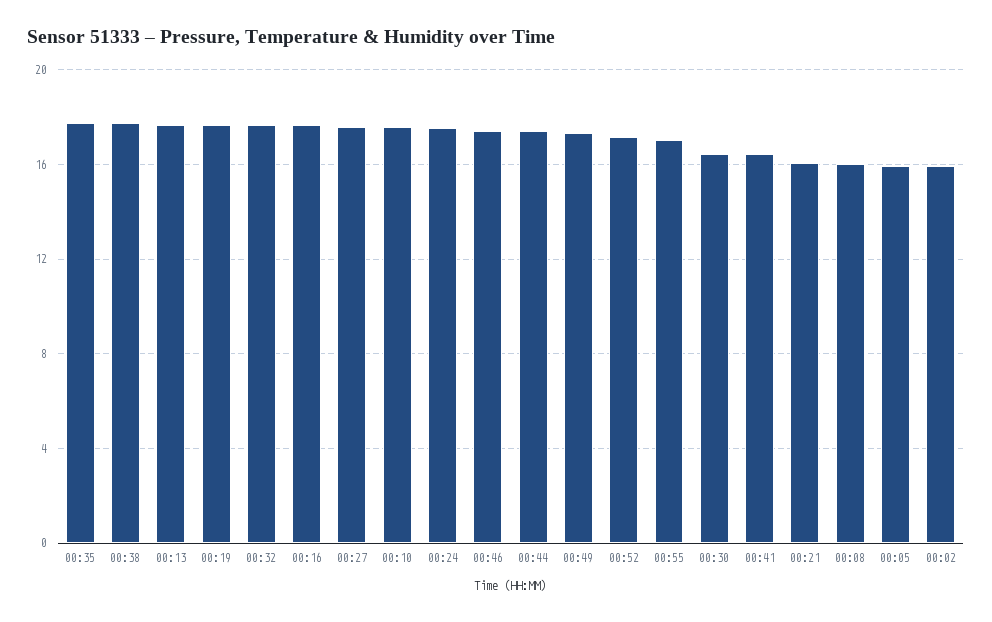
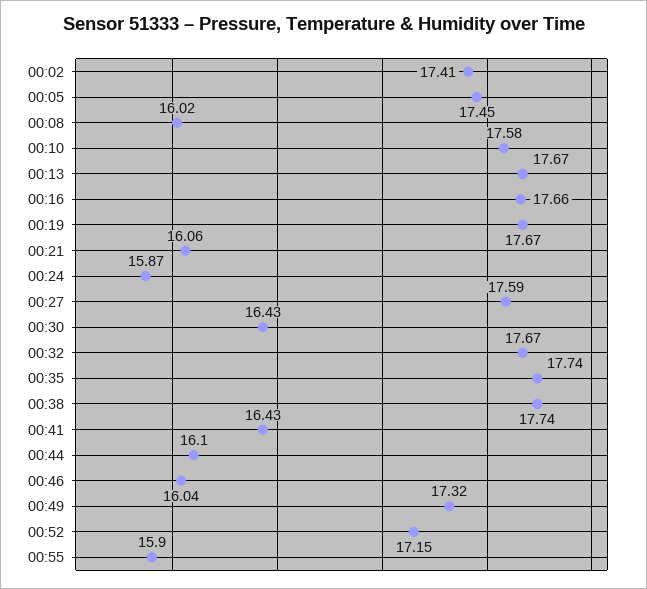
  {
    "00:35": 17.74,
    "00:38": 17.74,
    "00:13": 17.67,
    "00:19": 17.67,
    "00:32": 17.67,
    "00:16": 17.66,
    "00:27": 17.59,
    "00:10": 17.58,
-   "00:24": 17.5,
+   "00:24": 15.87,
-   "00:46": 17.5,
+   "00:46": 16.04,
-   "00:44": 17.5,
+   "00:44": 16.1,
    "00:49": 17.32,
    "00:52": 17.15,
-   "00:55": 17,
+   "00:55": 15.9,
    "00:30": 16.43,
    "00:41": 16.43,
    "00:21": 16.06,
    "00:08": 16.02,
-   "00:05": 16,
+   "00:05": 17.45,
-   "00:02": 16
+   "00:02": 17.41
  }

